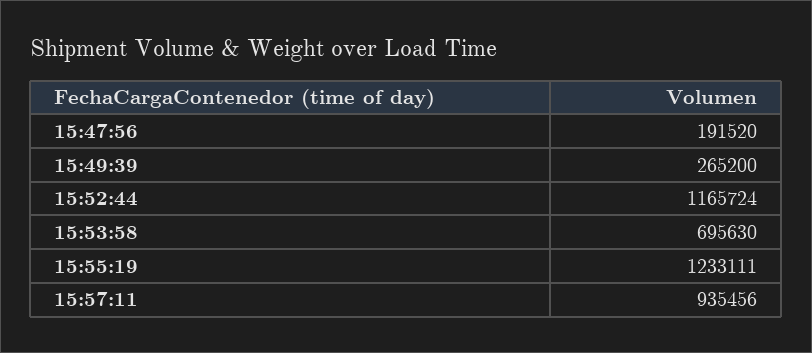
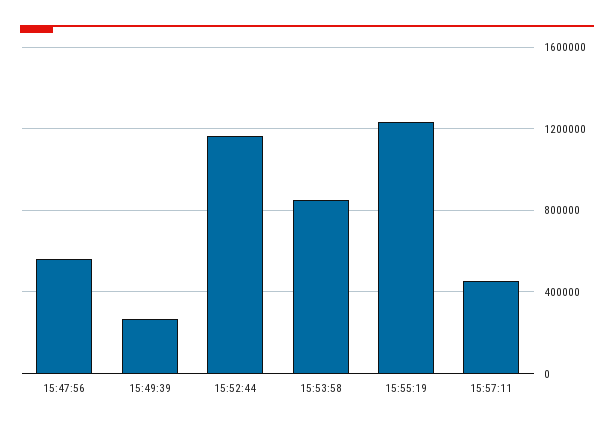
  {
-   "15:47:56": 191520,
+   "15:47:56": 550000,
    "15:49:39": 265200,
    "15:52:44": 1165724,
-   "15:53:58": 695630,
+   "15:53:58": 850000,
    "15:55:19": 1233111,
-   "15:57:11": 935456
+   "15:57:11": 450000
  }

